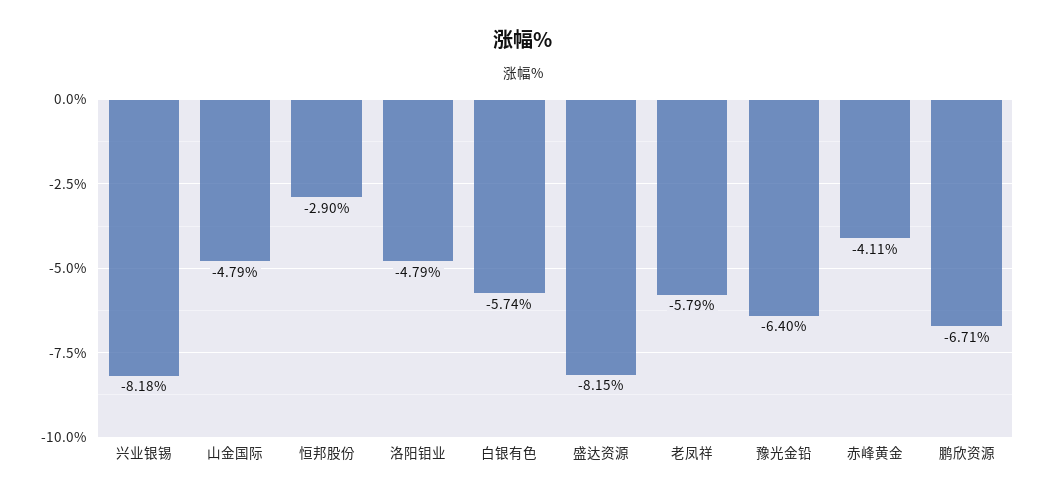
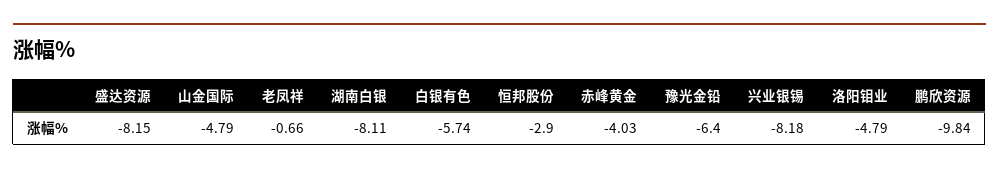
  {
    "兴业银锡": -8.18,
    "山金国际": -4.79,
    "恒邦股份": -2.9,
    "洛阳钼业": -4.79,
    "白银有色": -5.74,
    "盛达资源": -8.15,
-   "老凤祥": -5.79,
+   "老凤祥": -0.66,
    "豫光金铅": -6.4,
-   "赤峰黄金": -4.11,
+   "赤峰黄金": -4.03,
-   "鹏欣资源": -6.71
+   "鹏欣资源": -9.84,
+   "湖南白银": -8.11
  }

